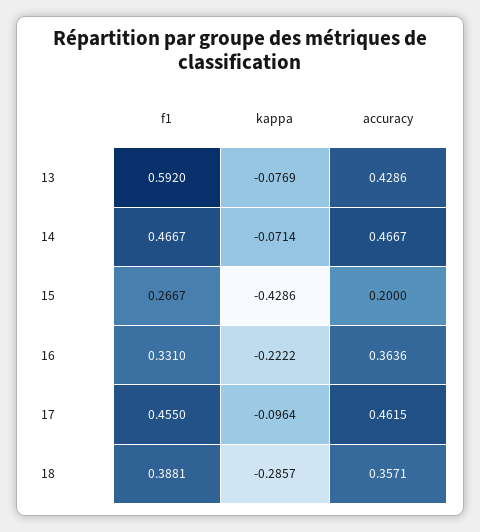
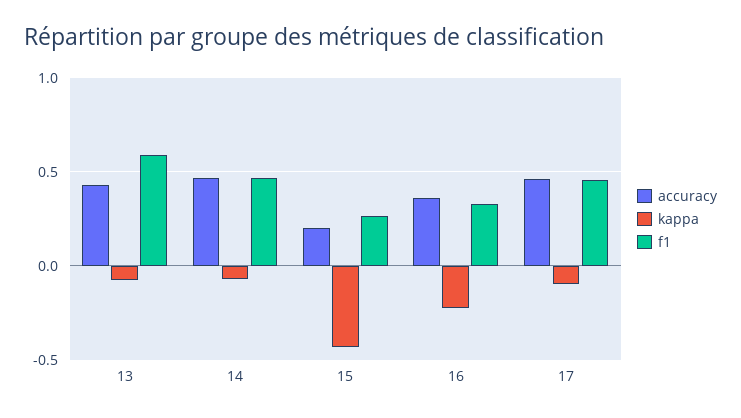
  {
    "f1": {
      "13": 0.592,
      "14": 0.4667,
      "15": 0.2667,
      "16": 0.331,
-     "17": 0.455,
+     "17": 0.455
-     "18": 0.3881
    },
    "kappa": {
      "13": -0.0769,
      "14": -0.0714,
      "15": -0.4286,
      "16": -0.2222,
-     "17": -0.0964,
+     "17": -0.0964
-     "18": -0.2857
    },
    "accuracy": {
      "13": 0.4286,
      "14": 0.4667,
      "15": 0.2,
      "16": 0.3636,
-     "17": 0.4615,
+     "17": 0.4615
-     "18": 0.3571
    }
  }

